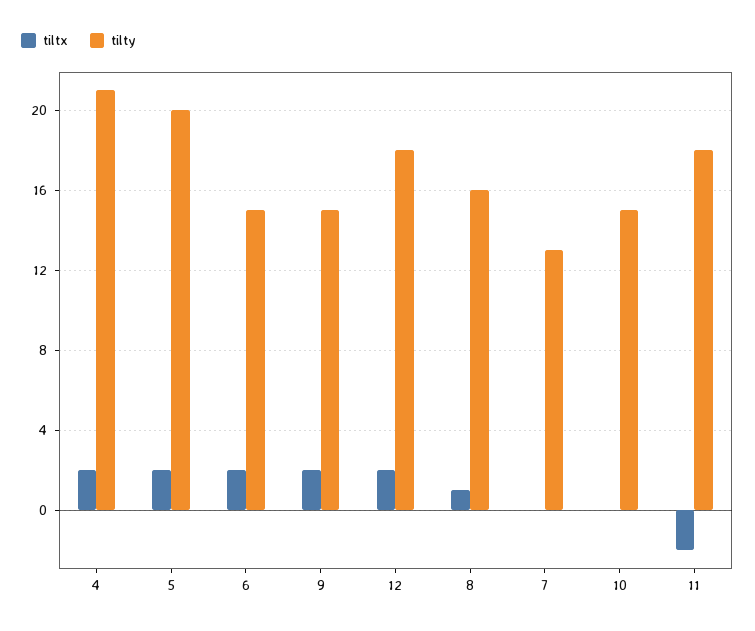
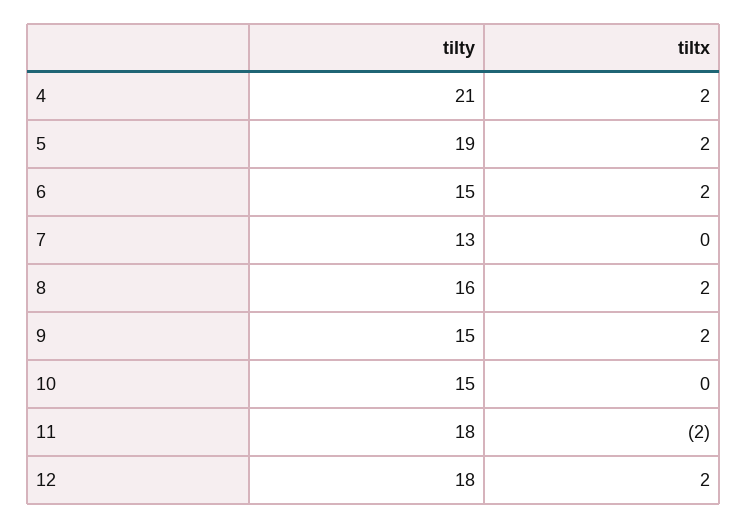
  {
    "tiltx": {
      "4": 2,
      "5": 2,
      "6": 2,
      "9": 2,
      "12": 2,
-     "8": 1,
+     "8": 2,
      "7": 0,
      "10": 0,
      "11": -2
    },
    "tilty": {
      "4": 21,
-     "5": 20,
+     "5": 19,
      "6": 15,
      "9": 15,
      "12": 18,
      "8": 16,
      "7": 13,
      "10": 15,
      "11": 18
    }
  }

